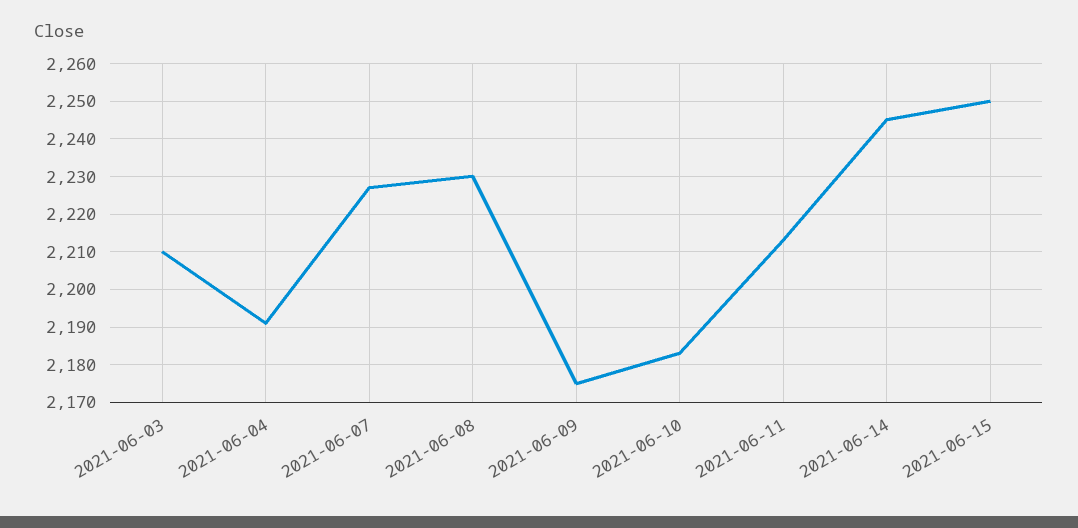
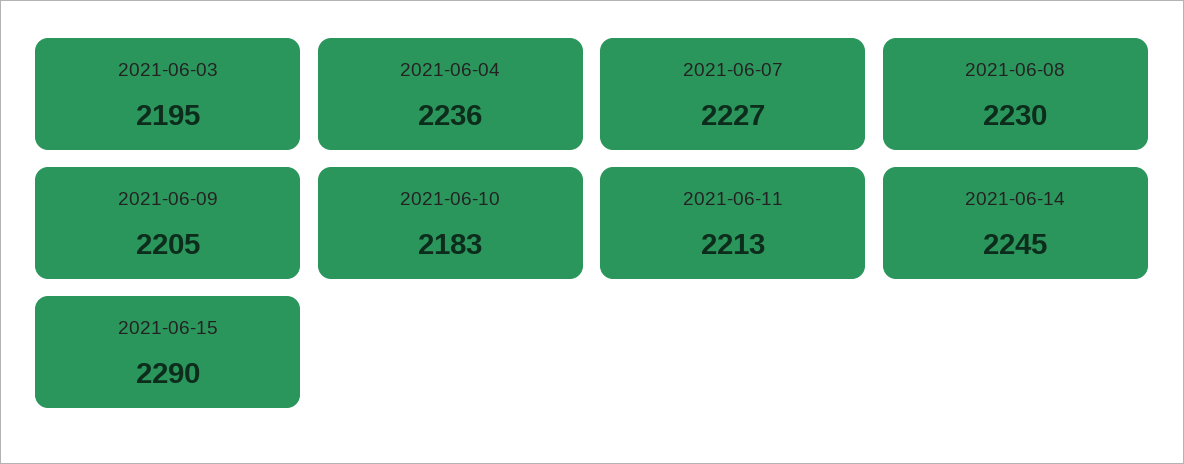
  {
-   "2021-06-03": 2210,
+   "2021-06-03": 2195,
-   "2021-06-04": 2190,
+   "2021-06-04": 2236,
    "2021-06-07": 2227,
    "2021-06-08": 2230,
-   "2021-06-09": 2175,
+   "2021-06-09": 2205,
    "2021-06-10": 2183,
    "2021-06-11": 2213,
    "2021-06-14": 2245,
-   "2021-06-15": 2250
+   "2021-06-15": 2290
  }

